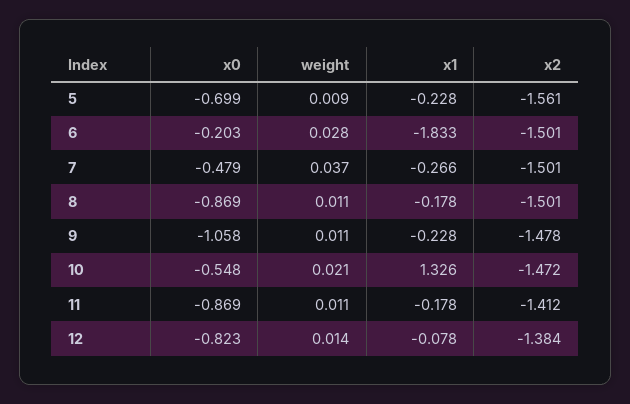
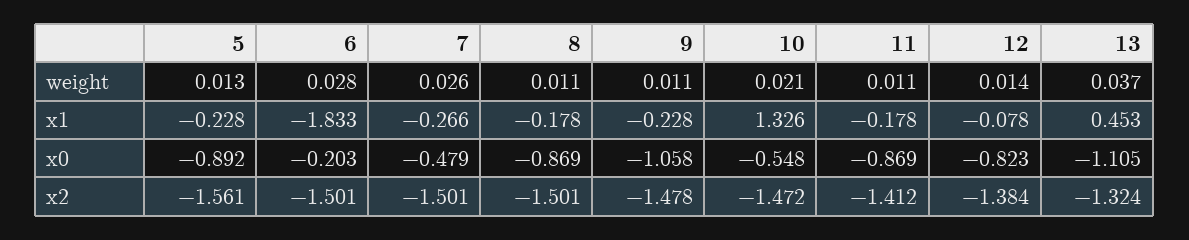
  {
    "x0": {
-     "5": -0.699,
+     "5": -0.892,
      "6": -0.203,
      "7": -0.479,
      "8": -0.869,
      "9": -1.058,
      "10": -0.548,
      "11": -0.869,
-     "12": -0.823
+     "12": -0.823,
+     "13": -1.105
    },
    "weight": {
-     "5": 0.009,
+     "5": 0.013,
      "6": 0.028,
-     "7": 0.037,
+     "7": 0.026,
      "8": 0.011,
      "9": 0.011,
      "10": 0.021,
      "11": 0.011,
-     "12": 0.014
+     "12": 0.014,
+     "13": 0.037
    },
    "x1": {
      "5": -0.228,
      "6": -1.833,
      "7": -0.266,
      "8": -0.178,
      "9": -0.228,
      "10": 1.326,
      "11": -0.178,
-     "12": -0.078
+     "12": -0.078,
+     "13": 0.453
    },
    "x2": {
      "5": -1.561,
      "6": -1.501,
      "7": -1.501,
      "8": -1.501,
      "9": -1.478,
      "10": -1.472,
      "11": -1.412,
-     "12": -1.384
+     "12": -1.384,
+     "13": -1.324
    }
  }

